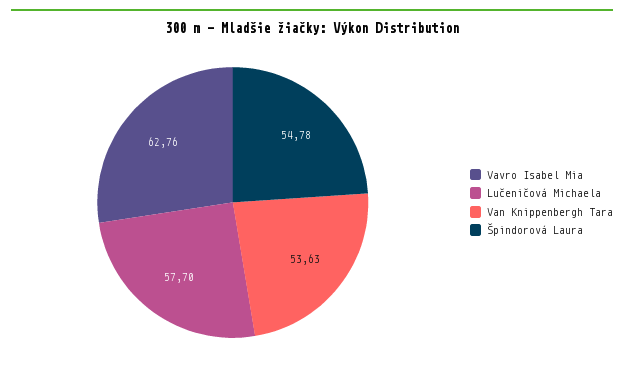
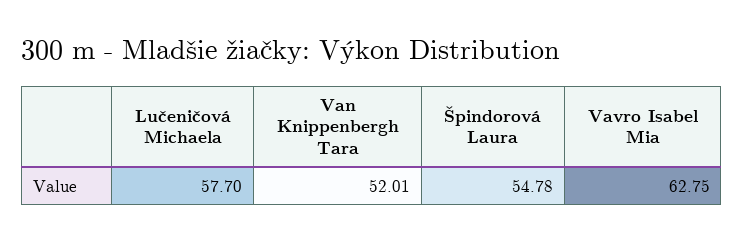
  {
-   "Vavro Isabel Mia": 62.76,
+   "Vavro Isabel Mia": 62.75,
    "Lučeničová Michaela": 57.7,
-   "Van Knippenbergh Tara": 53.63,
+   "Van Knippenbergh Tara": 52.01,
    "Špindorová Laura": 54.78
  }

